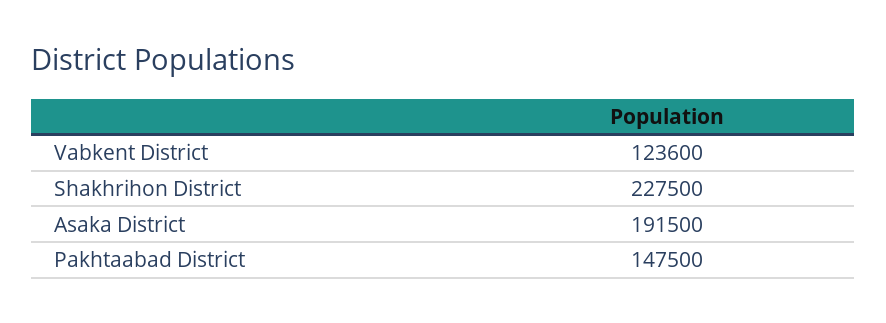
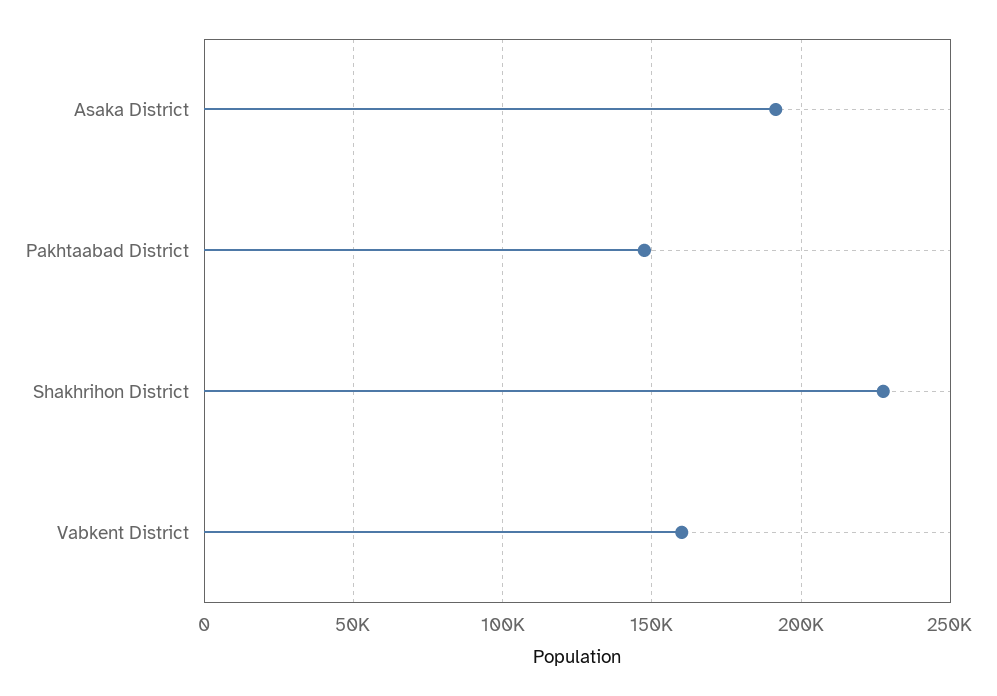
  {
-   "Vabkent District": 123600,
+   "Vabkent District": 160000,
    "Shakhrihon District": 227500,
    "Asaka District": 191500,
    "Pakhtaabad District": 147500
  }

